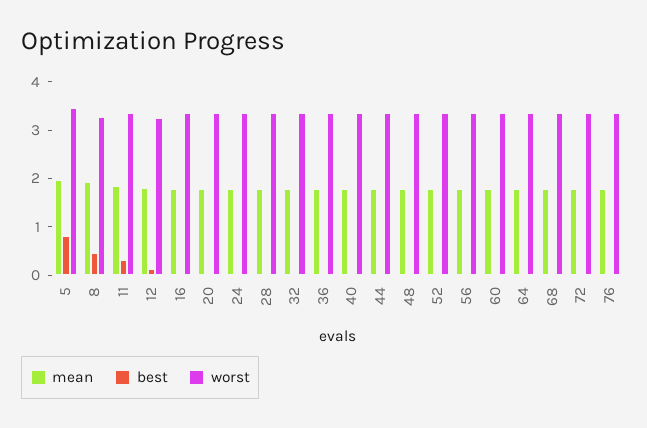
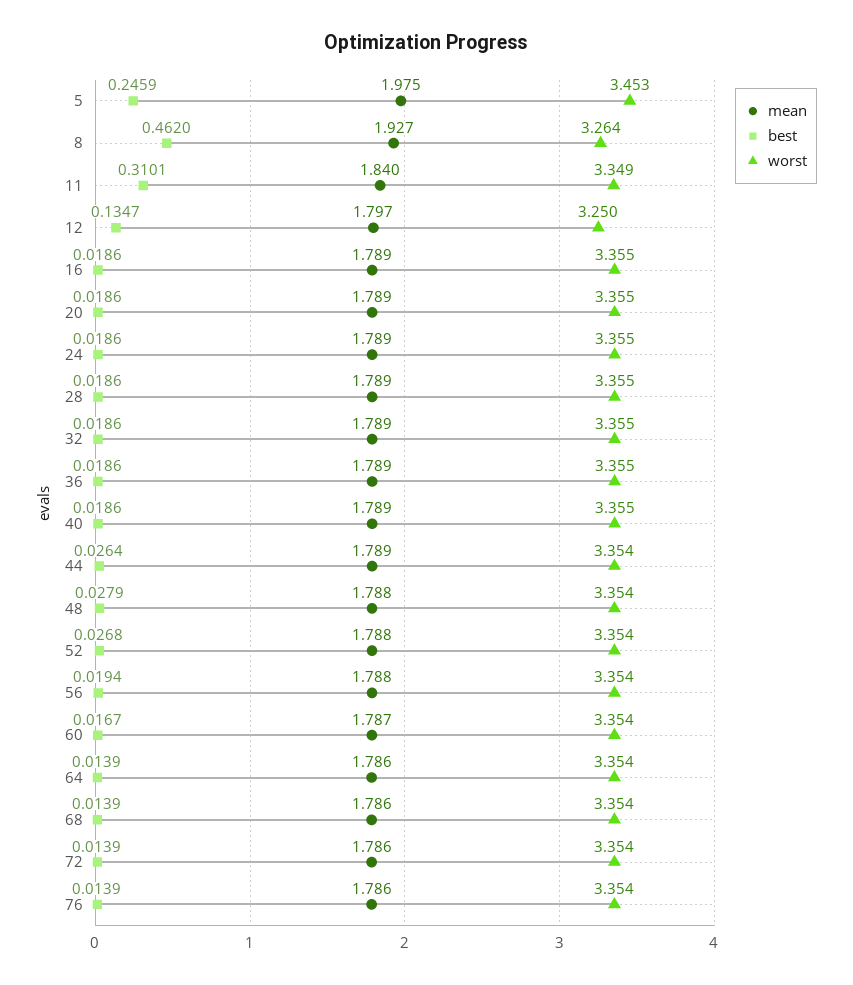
  {
    "mean": {
      "5": 1.975,
      "8": 1.927,
      "11": 1.84,
      "12": 1.797,
      "16": 1.789,
      "20": 1.789,
      "24": 1.789,
      "28": 1.789,
      "32": 1.789,
      "36": 1.789,
      "40": 1.789,
      "44": 1.789,
      "48": 1.788,
      "52": 1.788,
      "56": 1.788,
      "60": 1.787,
      "64": 1.786,
      "68": 1.786,
      "72": 1.786,
      "76": 1.786
    },
    "best": {
-     "5": 0.8,
+     "5": 0.2459,
      "8": 0.462,
      "11": 0.3101,
      "12": 0.1347,
      "16": 0.0186,
      "20": 0.0186,
      "24": 0.0186,
      "28": 0.0186,
      "32": 0.0186,
      "36": 0.0186,
      "40": 0.0186,
      "44": 0.0264,
      "48": 0.0279,
      "52": 0.0268,
      "56": 0.0194,
      "60": 0.0167,
      "64": 0.0139,
      "68": 0.0139,
      "72": 0.0139,
      "76": 0.0139
    },
    "worst": {
      "5": 3.453,
      "8": 3.264,
      "11": 3.349,
      "12": 3.25,
      "16": 3.355,
      "20": 3.355,
      "24": 3.355,
      "28": 3.355,
      "32": 3.355,
      "36": 3.355,
      "40": 3.355,
      "44": 3.354,
      "48": 3.354,
      "52": 3.354,
      "56": 3.354,
      "60": 3.354,
      "64": 3.354,
      "68": 3.354,
      "72": 3.354,
      "76": 3.354
    }
  }

